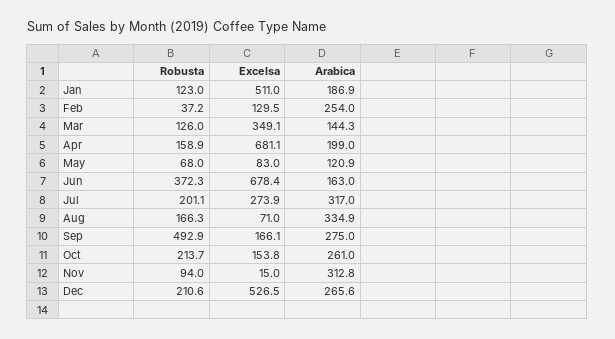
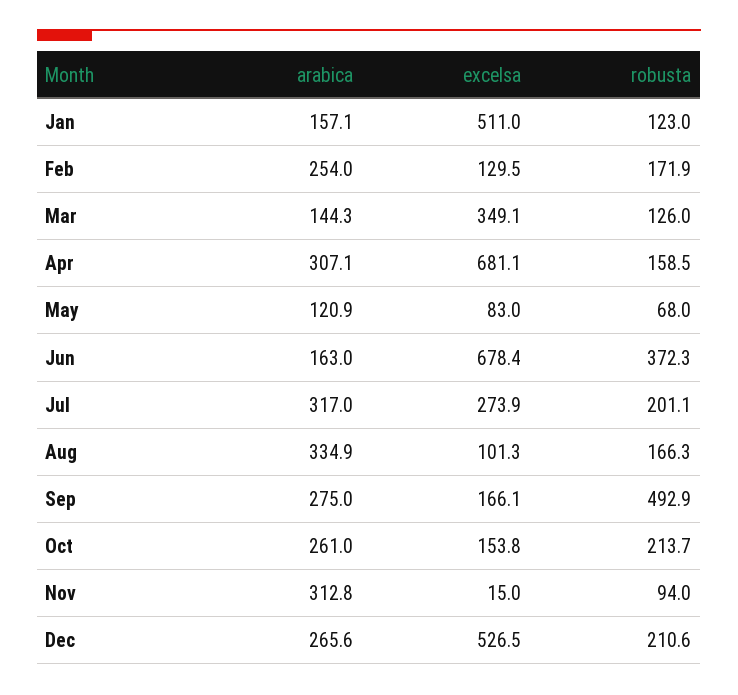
  {
    "Robusta": {
      "Jan": 123,
-     "Feb": 37.2,
+     "Feb": 171.9,
      "Mar": 126,
-     "Apr": 158.9,
+     "Apr": 158.5,
      "May": 68,
      "Jun": 372.3,
      "Jul": 201.1,
      "Aug": 166.3,
      "Sep": 492.9,
      "Oct": 213.7,
      "Nov": 94,
      "Dec": 210.6
    },
    "Excelsa": {
      "Jan": 511,
      "Feb": 129.5,
      "Mar": 349.1,
      "Apr": 681.1,
      "May": 83,
      "Jun": 678.4,
      "Jul": 273.9,
-     "Aug": 71,
+     "Aug": 101.3,
      "Sep": 166.1,
      "Oct": 153.8,
      "Nov": 15,
      "Dec": 526.5
    },
    "Arabica": {
-     "Jan": 186.9,
+     "Jan": 157.1,
      "Feb": 254,
      "Mar": 144.3,
-     "Apr": 199,
+     "Apr": 307.1,
      "May": 120.9,
      "Jun": 163,
      "Jul": 317,
      "Aug": 334.9,
      "Sep": 275,
      "Oct": 261,
      "Nov": 312.8,
      "Dec": 265.6
    }
  }

